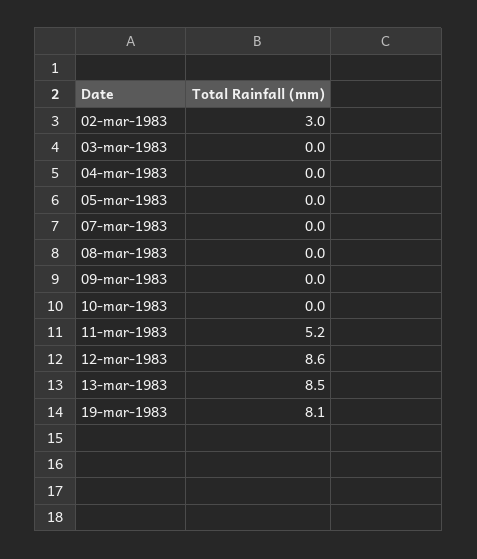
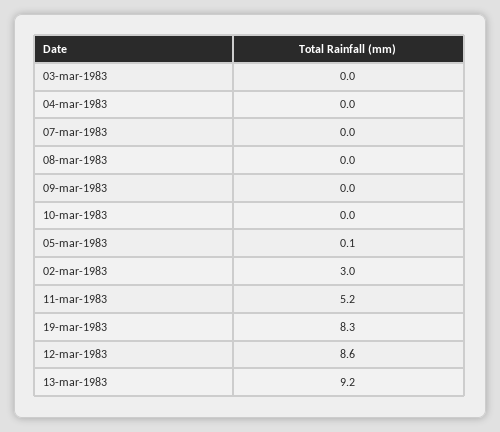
  {
    "02-mar-1983": 3,
    "03-mar-1983": 0,
    "04-mar-1983": 0,
-   "05-mar-1983": 0,
+   "05-mar-1983": 0.1,
    "07-mar-1983": 0,
    "08-mar-1983": 0,
    "09-mar-1983": 0,
    "10-mar-1983": 0,
    "11-mar-1983": 5.2,
    "12-mar-1983": 8.6,
-   "13-mar-1983": 8.5,
+   "13-mar-1983": 9.2,
-   "19-mar-1983": 8.1
+   "19-mar-1983": 8.3
  }

